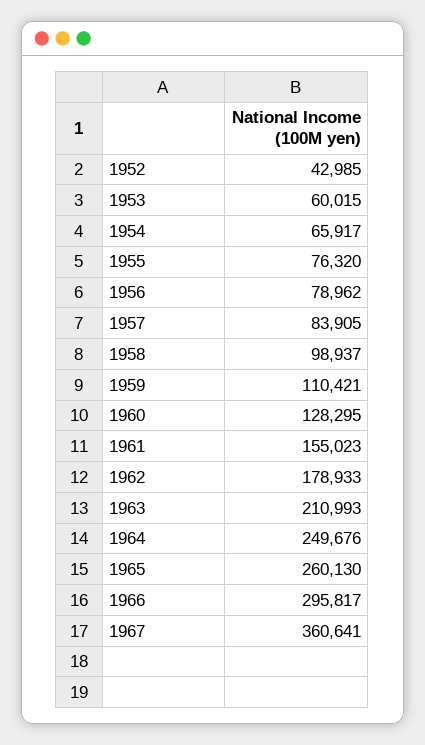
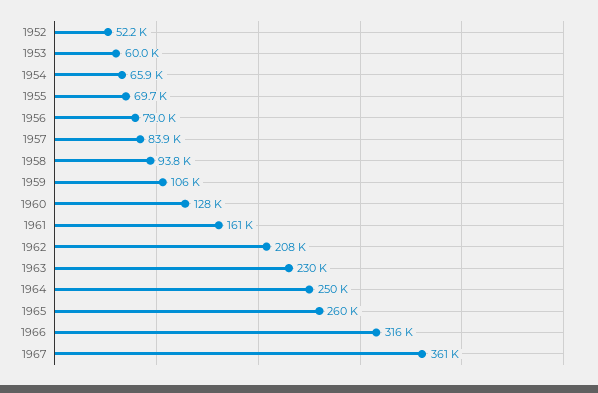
  {
-   "1952": 42985,
+   "1952": 52200,
    "1953": 60015,
    "1954": 65917,
-   "1955": 76320,
+   "1955": 69700,
    "1956": 78962,
    "1957": 83905,
-   "1958": 98937,
+   "1958": 93800,
-   "1959": 110421,
+   "1959": 106000,
    "1960": 128295,
-   "1961": 155023,
+   "1961": 161000,
-   "1962": 178933,
+   "1962": 208000,
-   "1963": 210993,
+   "1963": 230000,
    "1964": 249676,
    "1965": 260130,
-   "1966": 295817,
+   "1966": 316000,
    "1967": 360641
  }

